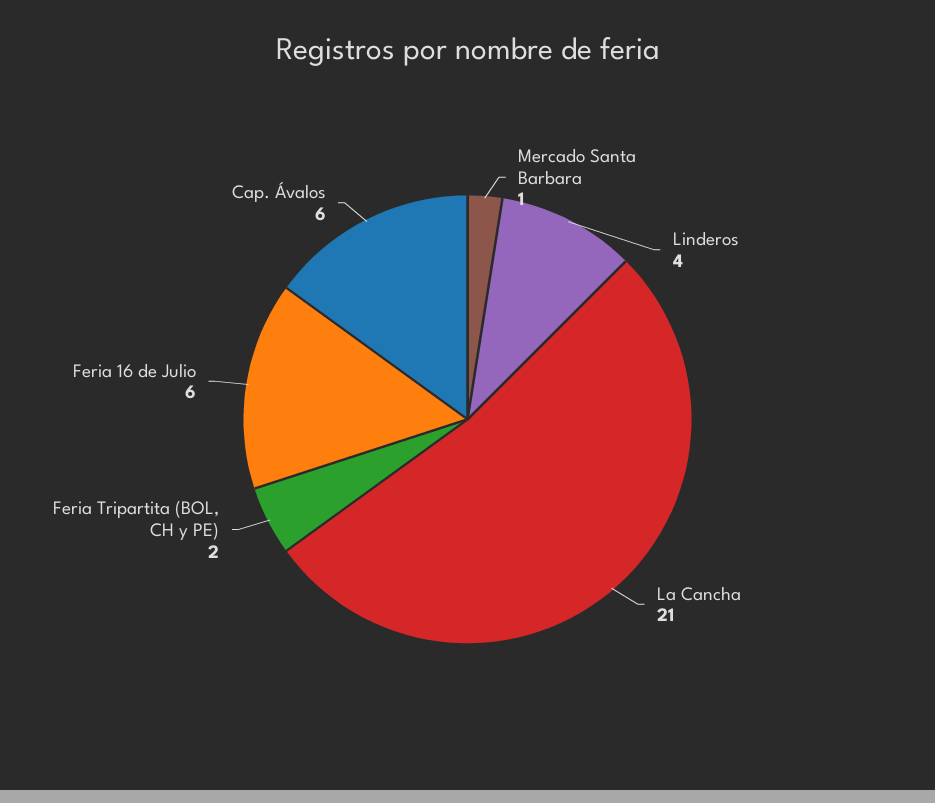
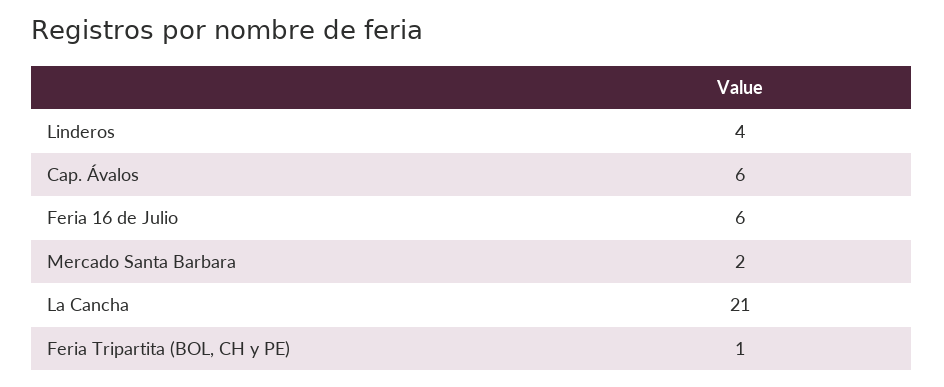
  {
-   "Mercado Santa Barbara": 1,
+   "Mercado Santa Barbara": 2,
    "Linderos": 4,
    "La Cancha": 21,
-   "Feria Tripartita (BOL, CH y PE)": 2,
+   "Feria Tripartita (BOL, CH y PE)": 1,
    "Feria 16 de Julio": 6,
    "Cap. Ávalos": 6
  }

